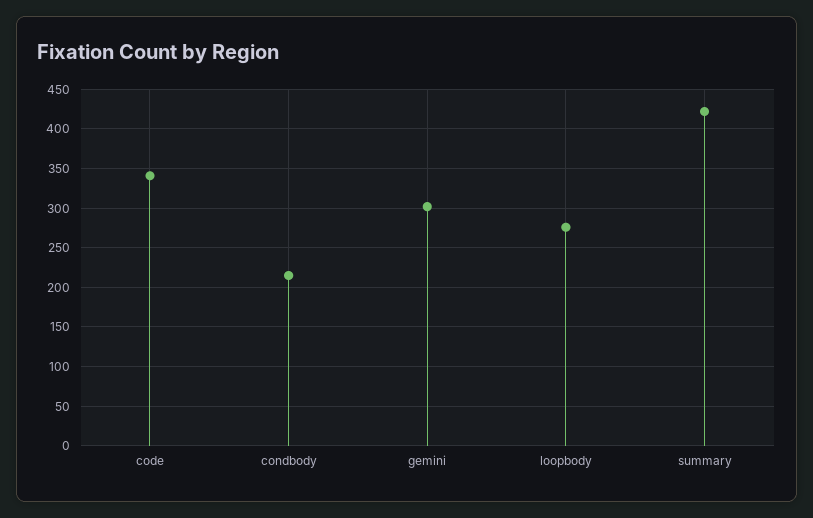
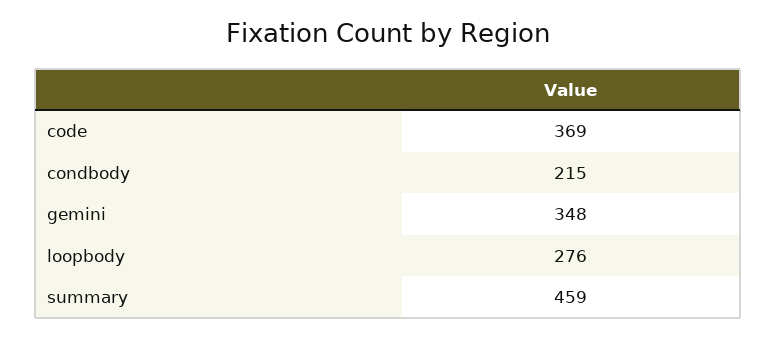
  {
-   "code": 340,
+   "code": 369,
    "condbody": 215,
-   "gemini": 300,
+   "gemini": 348,
    "loopbody": 276,
-   "summary": 420
+   "summary": 459
  }

